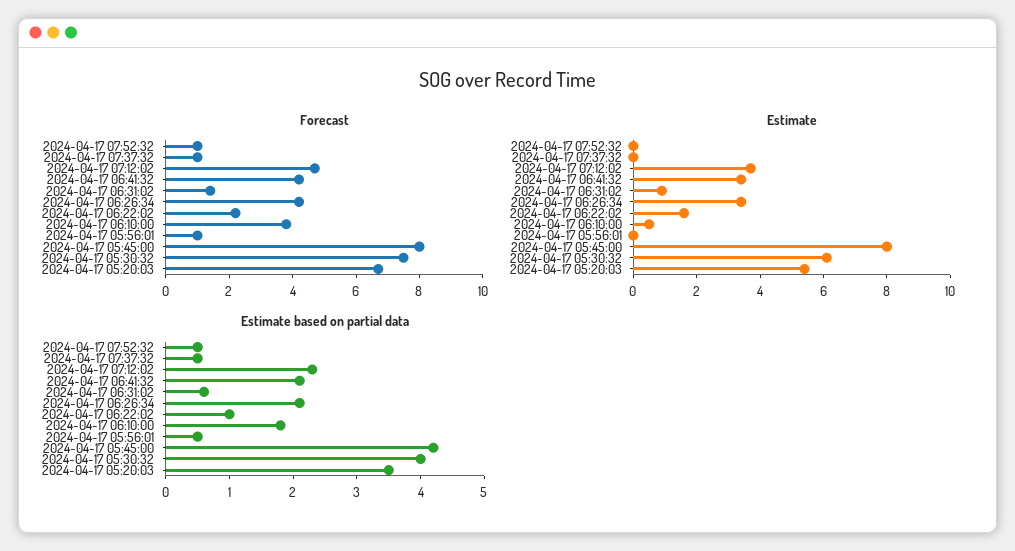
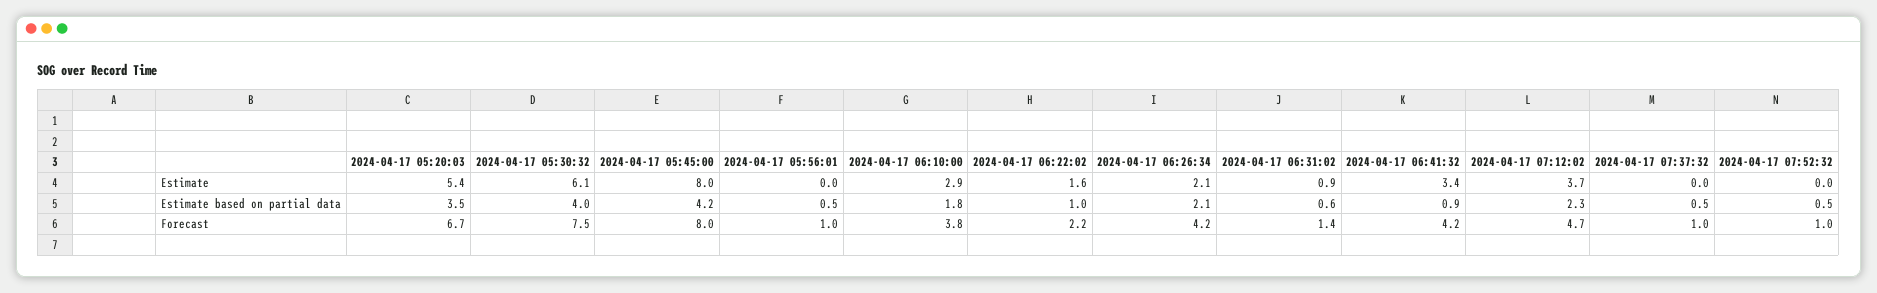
  {
    "Forecast": {
      "2024-04-17 07:52:32": 1,
      "2024-04-17 07:37:32": 1,
      "2024-04-17 07:12:02": 4.7,
      "2024-04-17 06:41:32": 4.2,
      "2024-04-17 06:31:02": 1.4,
      "2024-04-17 06:26:34": 4.2,
      "2024-04-17 06:22:02": 2.2,
      "2024-04-17 06:10:00": 3.8,
      "2024-04-17 05:56:01": 1,
      "2024-04-17 05:45:00": 8,
      "2024-04-17 05:30:32": 7.5,
      "2024-04-17 05:20:03": 6.7
    },
    "Estimate": {
      "2024-04-17 07:52:32": 0,
      "2024-04-17 07:37:32": 0,
      "2024-04-17 07:12:02": 3.7,
      "2024-04-17 06:41:32": 3.4,
      "2024-04-17 06:31:02": 0.9,
-     "2024-04-17 06:26:34": 3.5,
+     "2024-04-17 06:26:34": 2.1,
      "2024-04-17 06:22:02": 1.6,
-     "2024-04-17 06:10:00": 0.5,
+     "2024-04-17 06:10:00": 2.9,
      "2024-04-17 05:56:01": 0,
      "2024-04-17 05:45:00": 8,
      "2024-04-17 05:30:32": 6.1,
      "2024-04-17 05:20:03": 5.4
    },
    "Estimate based on partial data": {
      "2024-04-17 07:52:32": 0.5,
      "2024-04-17 07:37:32": 0.5,
      "2024-04-17 07:12:02": 2.3,
-     "2024-04-17 06:41:32": 2,
+     "2024-04-17 06:41:32": 0.9,
      "2024-04-17 06:31:02": 0.6,
      "2024-04-17 06:26:34": 2.1,
      "2024-04-17 06:22:02": 1,
      "2024-04-17 06:10:00": 1.8,
      "2024-04-17 05:56:01": 0.5,
      "2024-04-17 05:45:00": 4.2,
      "2024-04-17 05:30:32": 4,
      "2024-04-17 05:20:03": 3.5
    }
  }

